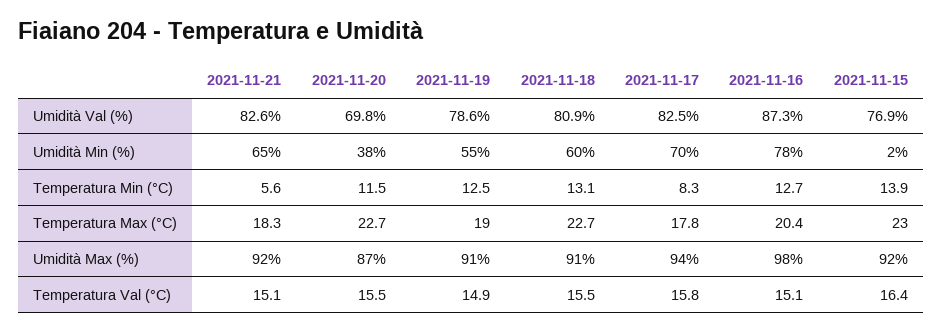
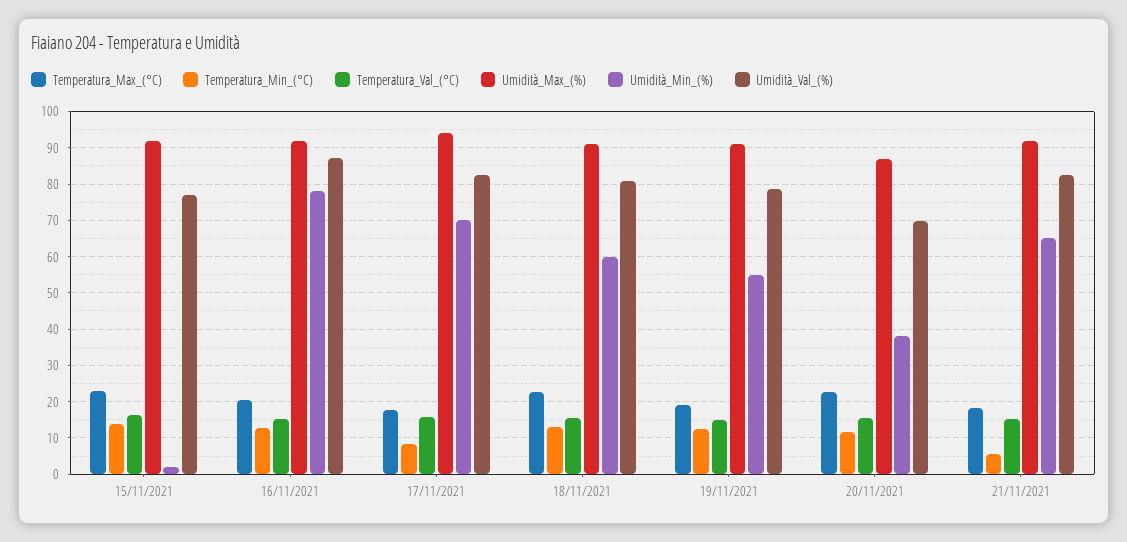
  {
    "Umidità Val (%)": {
      "2021-11-21": 82.6,
      "2021-11-20": 69.8,
      "2021-11-19": 78.6,
      "2021-11-18": 80.9,
      "2021-11-17": 82.5,
      "2021-11-16": 87.3,
      "2021-11-15": 76.9
    },
    "Umidità Min (%)": {
      "2021-11-21": 65,
      "2021-11-20": 38,
      "2021-11-19": 55,
      "2021-11-18": 60,
      "2021-11-17": 70,
      "2021-11-16": 78,
      "2021-11-15": 2
    },
    "Temperatura Min (°C)": {
      "2021-11-21": 5.6,
      "2021-11-20": 11.5,
      "2021-11-19": 12.5,
      "2021-11-18": 13.1,
      "2021-11-17": 8.3,
      "2021-11-16": 12.7,
      "2021-11-15": 13.9
    },
    "Temperatura Max (°C)": {
      "2021-11-21": 18.3,
      "2021-11-20": 22.7,
      "2021-11-19": 19,
      "2021-11-18": 22.7,
      "2021-11-17": 17.8,
      "2021-11-16": 20.4,
      "2021-11-15": 23
    },
    "Umidità Max (%)": {
      "2021-11-21": 92,
      "2021-11-20": 87,
      "2021-11-19": 91,
      "2021-11-18": 91,
      "2021-11-17": 94,
-     "2021-11-16": 98,
+     "2021-11-16": 92,
      "2021-11-15": 92
    },
    "Temperatura Val (°C)": {
      "2021-11-21": 15.1,
      "2021-11-20": 15.5,
      "2021-11-19": 14.9,
      "2021-11-18": 15.5,
      "2021-11-17": 15.8,
      "2021-11-16": 15.1,
      "2021-11-15": 16.4
    }
  }

